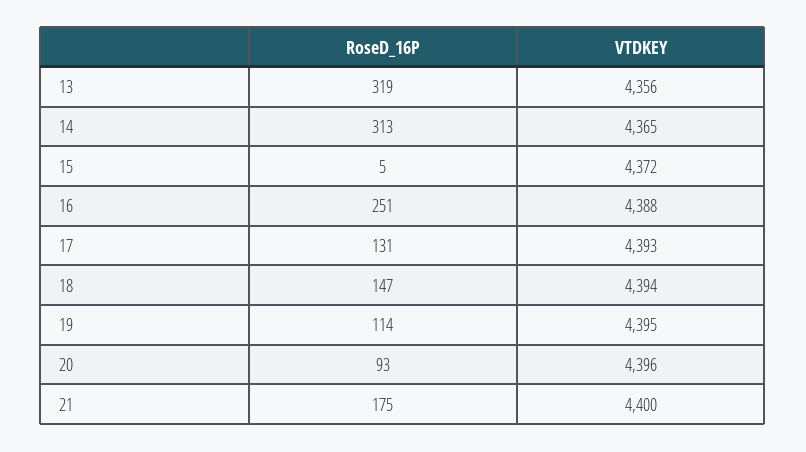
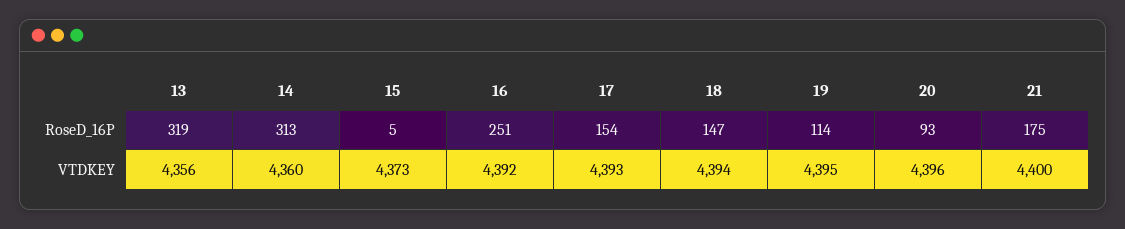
  {
    "RoseD_16P": {
      "13": 319,
      "14": 313,
      "15": 5,
      "16": 251,
-     "17": 131,
+     "17": 154,
      "18": 147,
      "19": 114,
      "20": 93,
      "21": 175
    },
    "VTDKEY": {
      "13": 4356,
-     "14": 4365,
+     "14": 4360,
-     "15": 4372,
+     "15": 4373,
-     "16": 4388,
+     "16": 4392,
      "17": 4393,
      "18": 4394,
      "19": 4395,
      "20": 4396,
      "21": 4400
    }
  }

